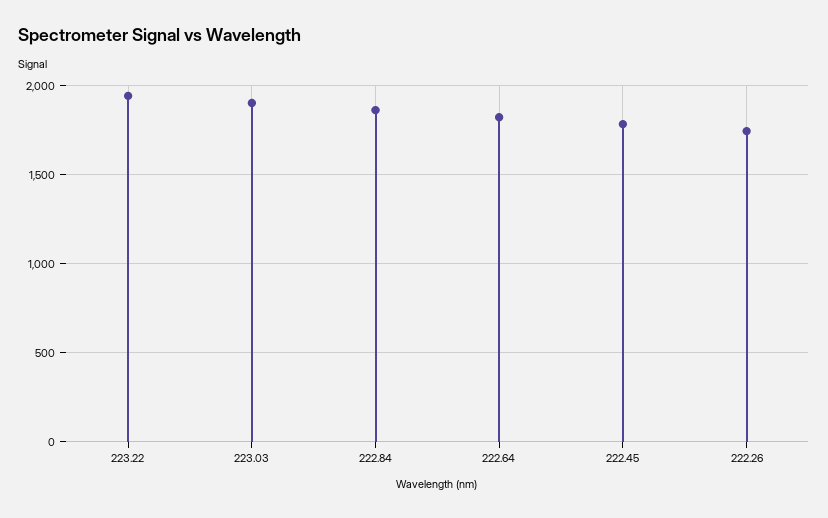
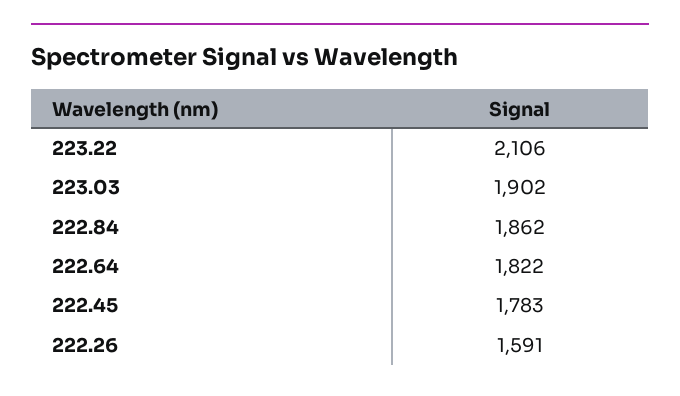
  {
-   "223.22": 1950,
+   "223.22": 2106,
    "223.03": 1902,
    "222.84": 1862,
    "222.64": 1822,
    "222.45": 1783,
-   "222.26": 1750
+   "222.26": 1591
  }

